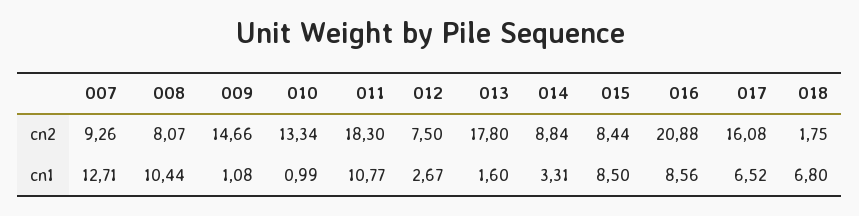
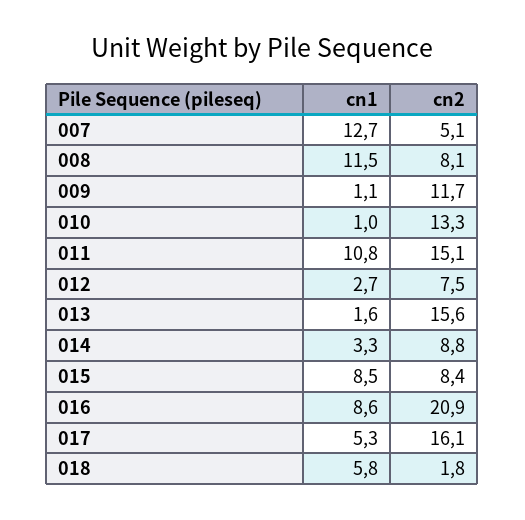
  {
    "007": {
-     "cn2": 9.26,
+     "cn2": 5.1,
      "cn1": 12.71
    },
    "008": {
      "cn2": 8.07,
-     "cn1": 10.44
+     "cn1": 11.5
    },
    "009": {
-     "cn2": 14.66,
+     "cn2": 11.7,
      "cn1": 1.08
    },
    "010": {
      "cn2": 13.34,
      "cn1": 0.99
    },
    "011": {
-     "cn2": 18.3,
+     "cn2": 15.1,
      "cn1": 10.77
    },
    "012": {
      "cn2": 7.5,
      "cn1": 2.67
    },
    "013": {
-     "cn2": 17.8,
+     "cn2": 15.6,
      "cn1": 1.6
    },
    "014": {
      "cn2": 8.84,
      "cn1": 3.31
    },
    "015": {
      "cn2": 8.44,
      "cn1": 8.5
    },
    "016": {
      "cn2": 20.88,
      "cn1": 8.56
    },
    "017": {
      "cn2": 16.08,
-     "cn1": 6.52
+     "cn1": 5.3
    },
    "018": {
      "cn2": 1.75,
-     "cn1": 6.8
+     "cn1": 5.8
    }
  }

